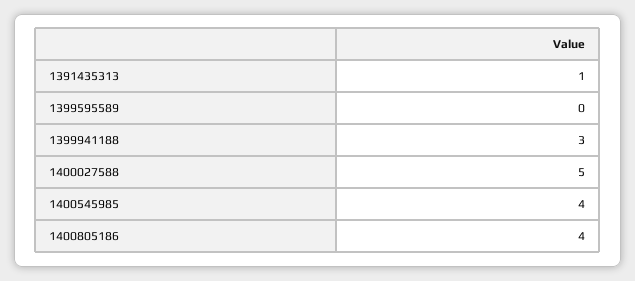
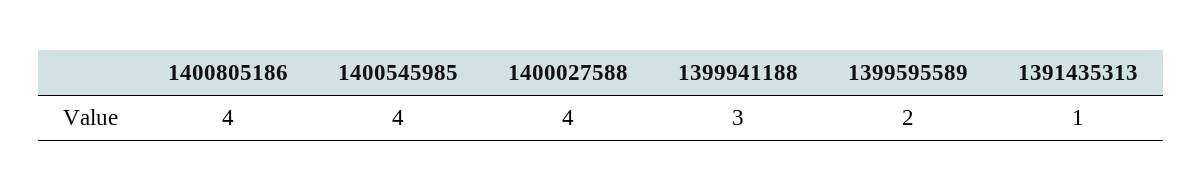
  {
    "1391435313": 1,
-   "1399595589": 0,
+   "1399595589": 2,
    "1399941188": 3,
-   "1400027588": 5,
+   "1400027588": 4,
    "1400545985": 4,
    "1400805186": 4
  }

